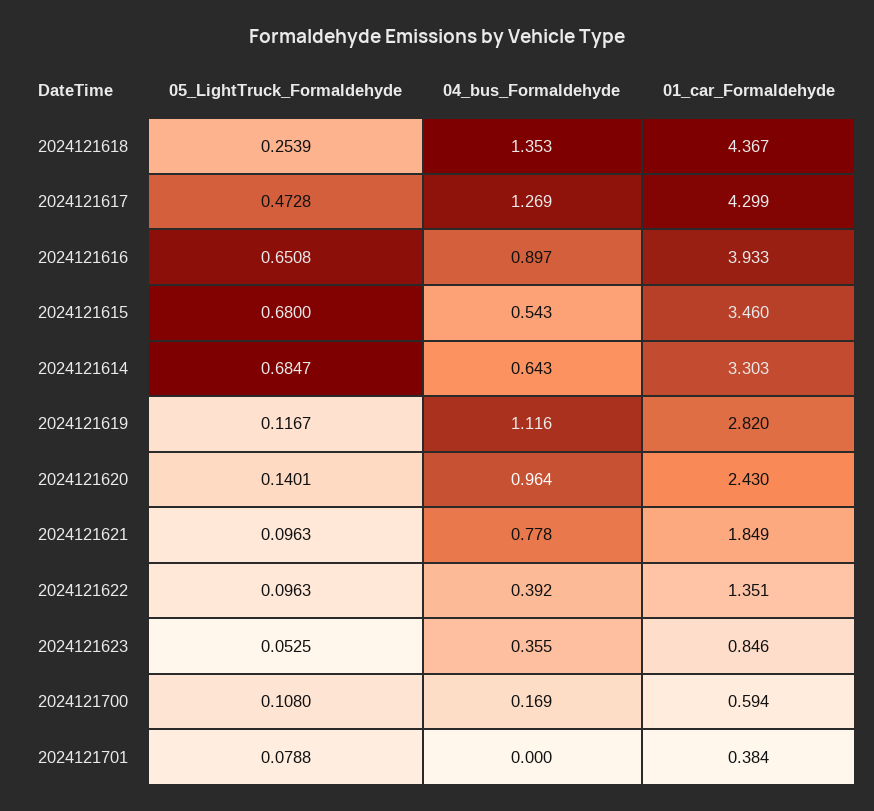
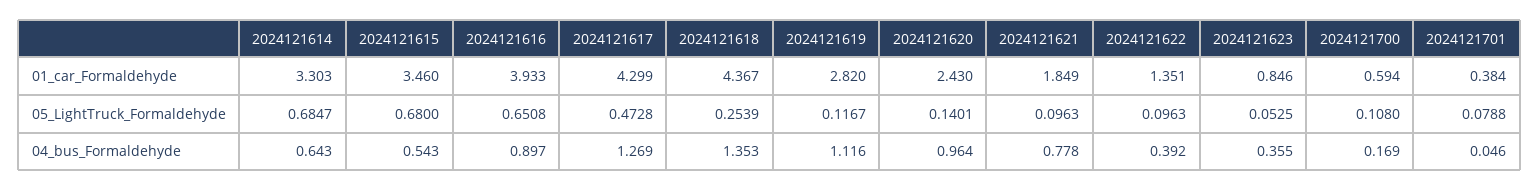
  {
    "05_LightTruck_Formaldehyde": {
      "2024121618": 0.2539,
      "2024121617": 0.4728,
      "2024121616": 0.6508,
      "2024121615": 0.68,
      "2024121614": 0.6847,
      "2024121619": 0.1167,
      "2024121620": 0.1401,
      "2024121621": 0.0963,
      "2024121622": 0.0963,
      "2024121623": 0.0525,
      "2024121700": 0.108,
      "2024121701": 0.0788
    },
    "04_bus_Formaldehyde": {
      "2024121618": 1.353,
      "2024121617": 1.269,
      "2024121616": 0.897,
      "2024121615": 0.543,
      "2024121614": 0.643,
      "2024121619": 1.116,
      "2024121620": 0.964,
      "2024121621": 0.778,
      "2024121622": 0.392,
      "2024121623": 0.355,
      "2024121700": 0.169,
-     "2024121701": 0
+     "2024121701": 0.046
    },
    "01_car_Formaldehyde": {
      "2024121618": 4.367,
      "2024121617": 4.299,
      "2024121616": 3.933,
      "2024121615": 3.46,
      "2024121614": 3.303,
      "2024121619": 2.82,
      "2024121620": 2.43,
      "2024121621": 1.849,
      "2024121622": 1.351,
      "2024121623": 0.846,
      "2024121700": 0.594,
      "2024121701": 0.384
    }
  }

